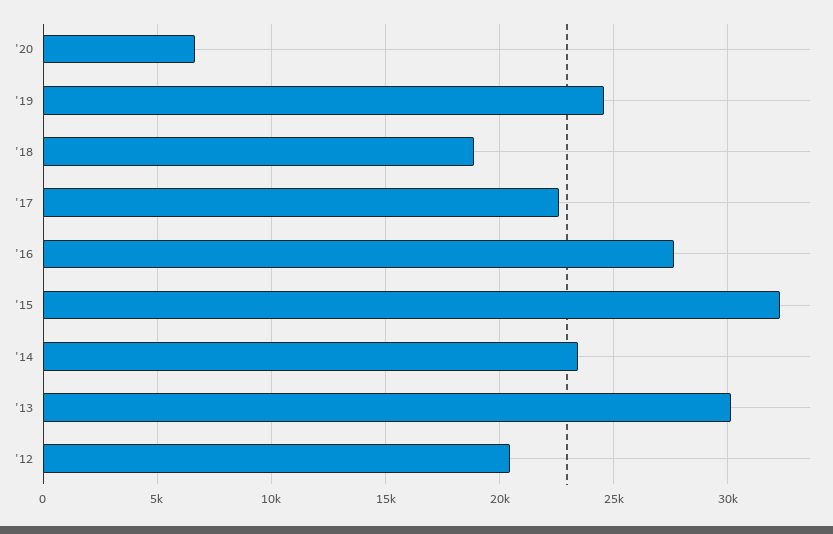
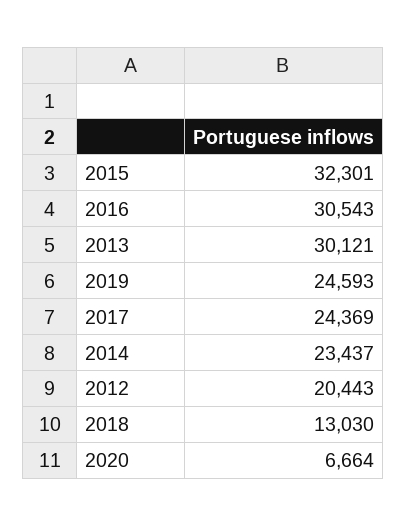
  {
    "'20": 6664,
    "'19": 24593,
-   "'18": 19000,
+   "'18": 13030,
-   "'17": 22500,
+   "'17": 24369,
-   "'16": 27500,
+   "'16": 30543,
    "'15": 32301,
    "'14": 23437,
    "'13": 30121,
    "'12": 20443
  }

